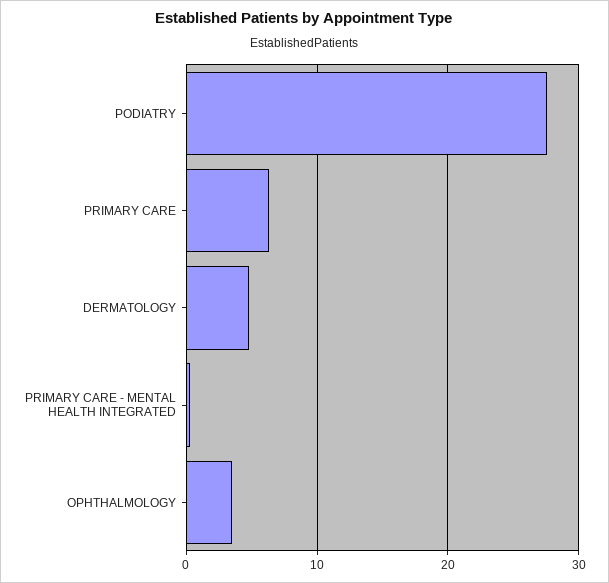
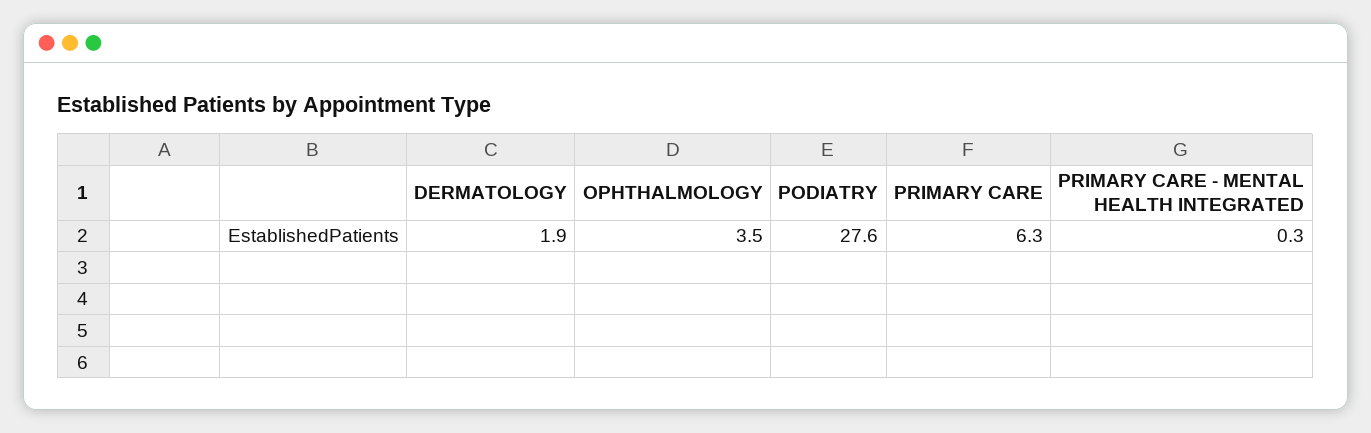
  {
    "PODIATRY": 27.6,
    "PRIMARY CARE": 6.3,
-   "DERMATOLOGY": 5,
+   "DERMATOLOGY": 1.9,
    "PRIMARY CARE - MENTAL HEALTH INTEGRATED": 0.3,
    "OPHTHALMOLOGY": 3.5
  }

